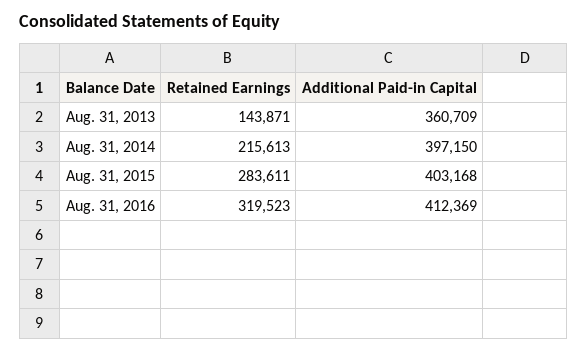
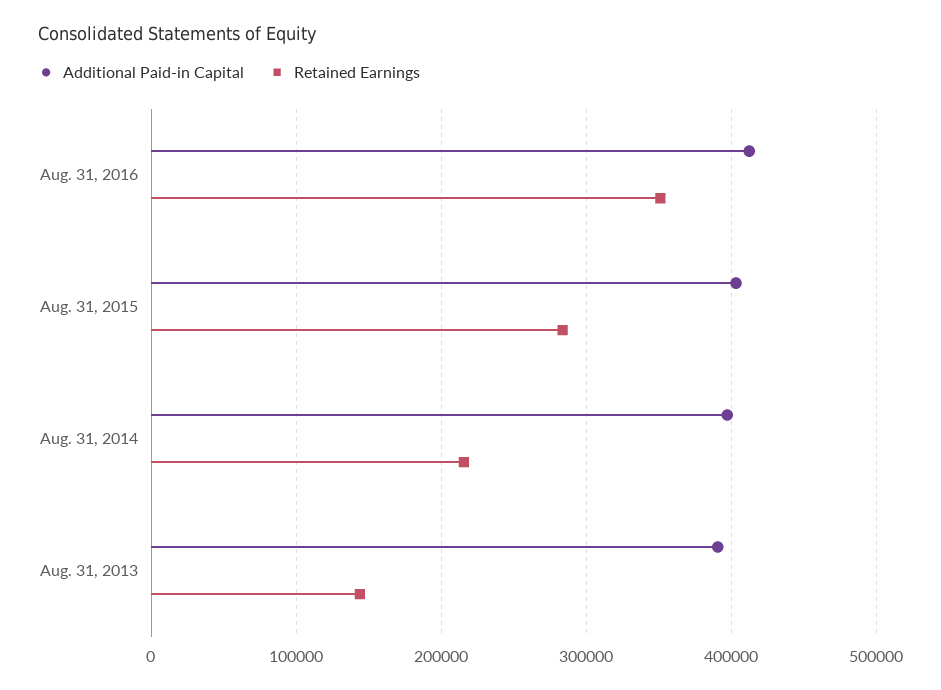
  {
    "Retained Earnings": {
      "Aug. 31, 2013": 143871,
      "Aug. 31, 2014": 215613,
      "Aug. 31, 2015": 283611,
-     "Aug. 31, 2016": 319523
+     "Aug. 31, 2016": 350000
    },
    "Additional Paid-in Capital": {
-     "Aug. 31, 2013": 360709,
+     "Aug. 31, 2013": 390000,
      "Aug. 31, 2014": 397150,
      "Aug. 31, 2015": 403168,
      "Aug. 31, 2016": 412369
    }
  }

